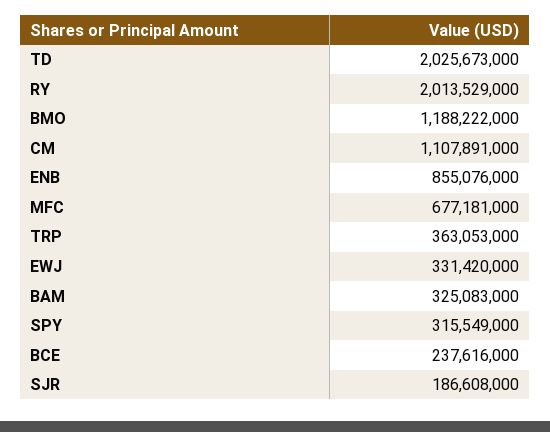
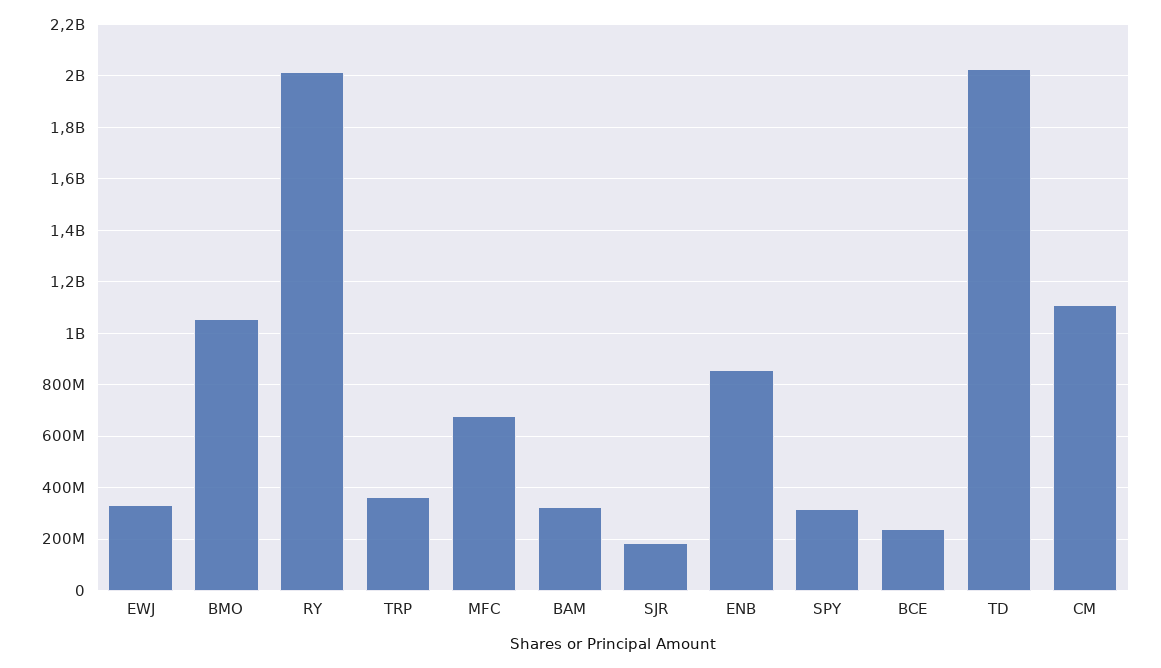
  {
    "TD": 2025673000,
    "RY": 2013529000,
-   "BMO": 1188222000,
+   "BMO": 1050000000,
    "CM": 1107891000,
    "ENB": 855076000,
    "MFC": 677181000,
    "TRP": 363053000,
    "EWJ": 331420000,
    "BAM": 325083000,
    "SPY": 315549000,
    "BCE": 237616000,
    "SJR": 186608000
  }

